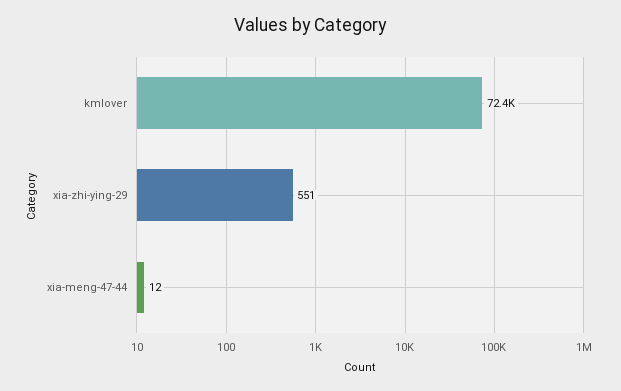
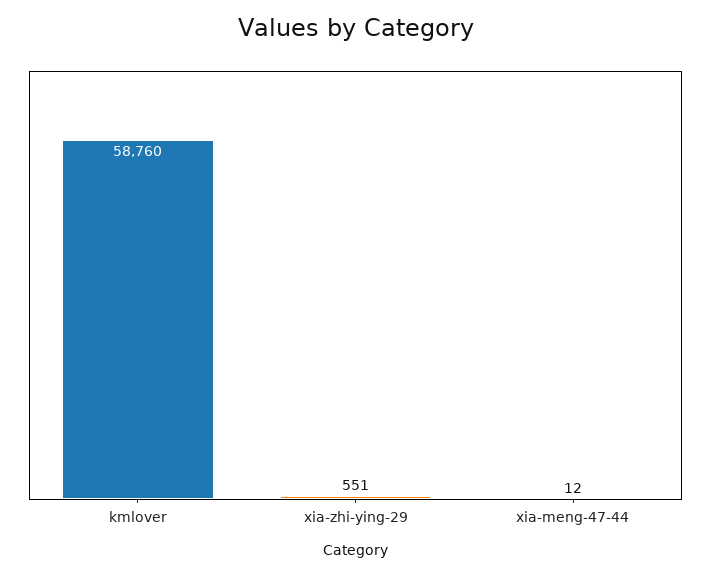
  {
-   "kmlover": 72400,
+   "kmlover": 58760,
    "xia-zhi-ying-29": 551,
    "xia-meng-47-44": 12
  }

